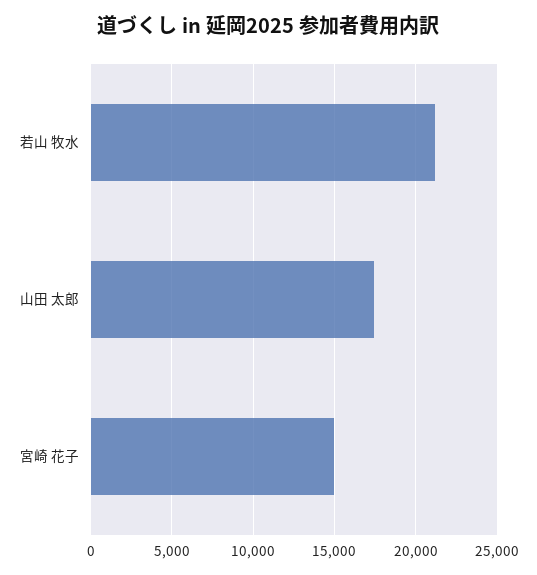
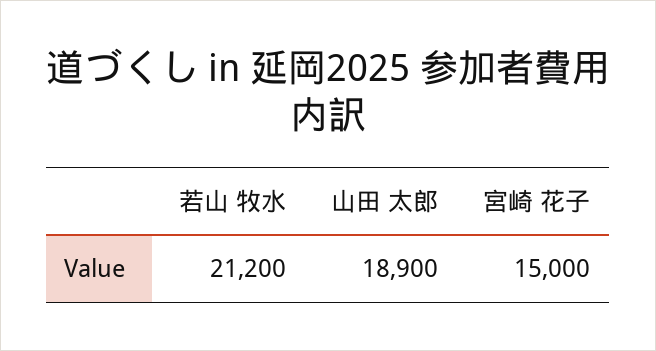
  {
    "若山 牧水": 21200,
-   "山田 太郎": 17500,
+   "山田 太郎": 18900,
    "宮崎 花子": 15000
  }

